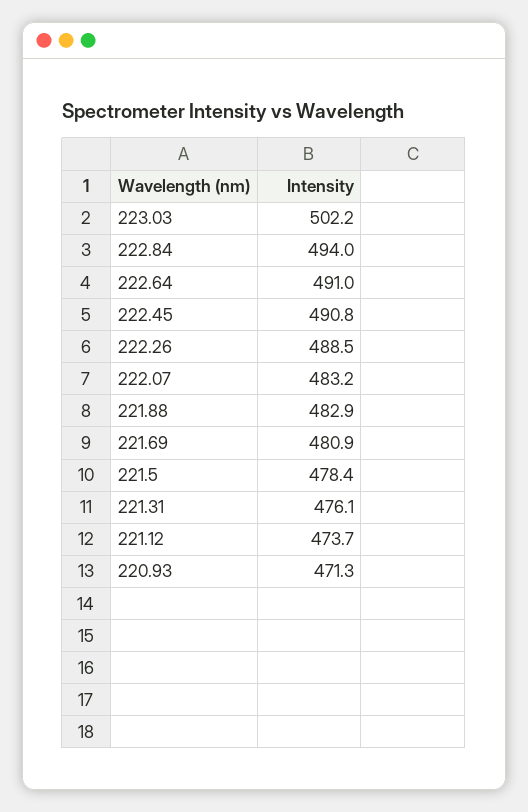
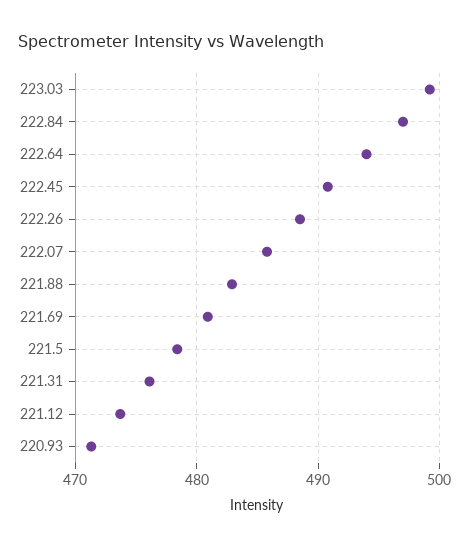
  {
-   "223.03": 502.2,
+   "223.03": 499,
-   "222.84": 494,
+   "222.84": 497,
-   "222.64": 491,
+   "222.64": 494,
    "222.45": 490.8,
    "222.26": 488.5,
-   "222.07": 483.2,
+   "222.07": 486,
    "221.88": 482.9,
    "221.69": 480.9,
    "221.5": 478.4,
    "221.31": 476.1,
    "221.12": 473.7,
    "220.93": 471.3
  }

